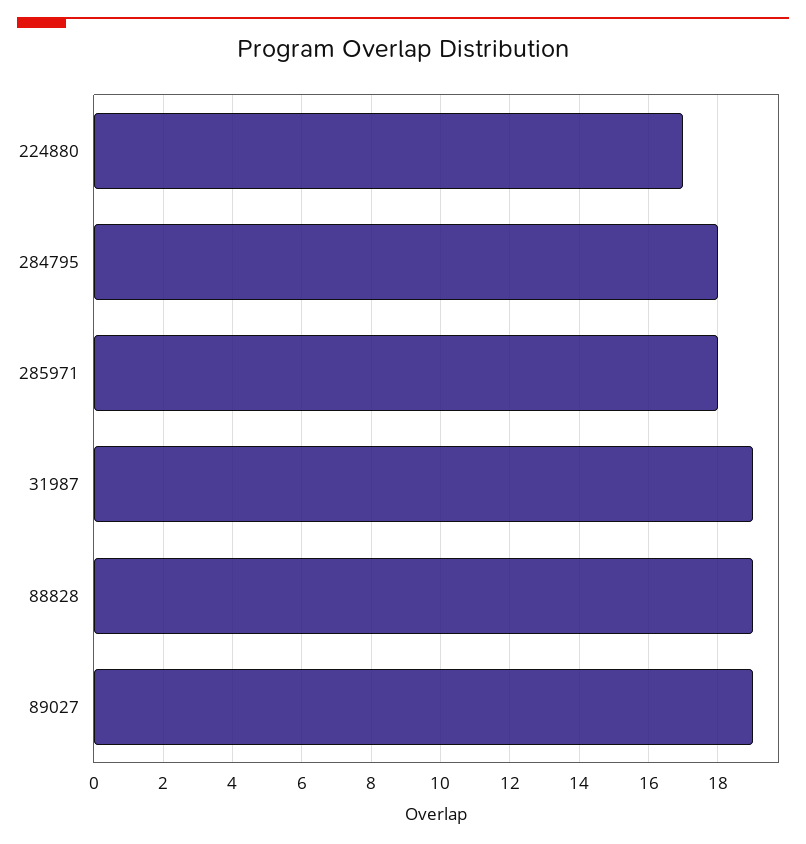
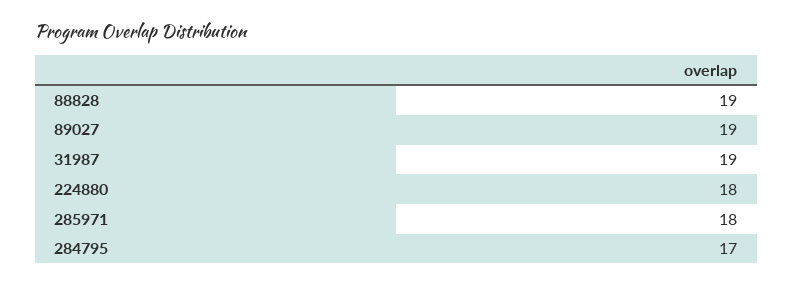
  {
-   "224880": 17,
+   "224880": 18,
-   "284795": 18,
+   "284795": 17,
    "285971": 18,
    "31987": 19,
    "88828": 19,
    "89027": 19
  }

